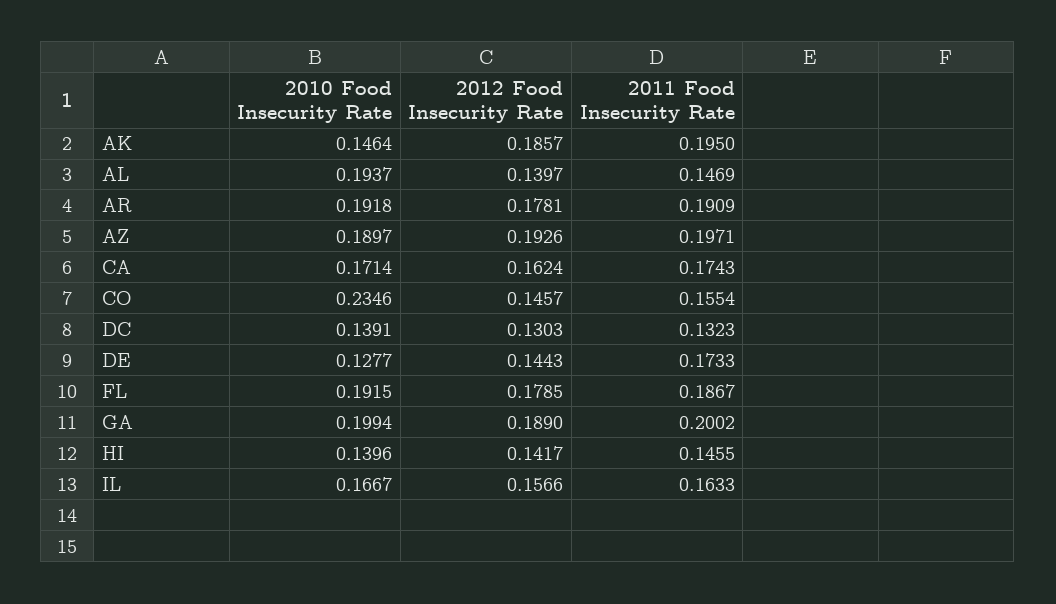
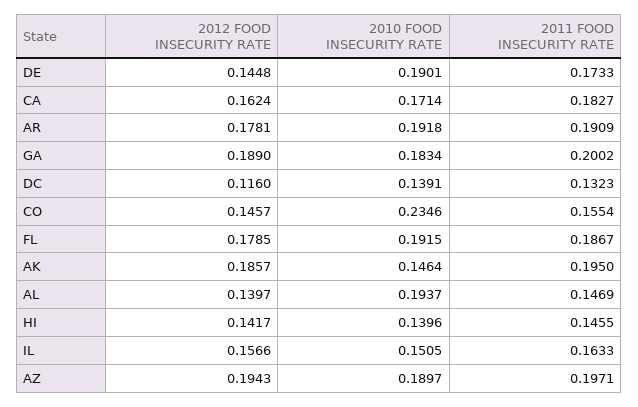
  {
    "2010 Food Insecurity Rate": {
      "AK": 0.1464,
      "AL": 0.1937,
      "AR": 0.1918,
      "AZ": 0.1897,
      "CA": 0.1714,
      "CO": 0.2346,
      "DC": 0.1391,
-     "DE": 0.1277,
+     "DE": 0.1901,
      "FL": 0.1915,
-     "GA": 0.1994,
+     "GA": 0.1834,
      "HI": 0.1396,
-     "IL": 0.1667
+     "IL": 0.1505
    },
    "2012 Food Insecurity Rate": {
      "AK": 0.1857,
      "AL": 0.1397,
      "AR": 0.1781,
-     "AZ": 0.1926,
+     "AZ": 0.1943,
      "CA": 0.1624,
      "CO": 0.1457,
-     "DC": 0.1303,
+     "DC": 0.116,
-     "DE": 0.1443,
+     "DE": 0.1448,
      "FL": 0.1785,
      "GA": 0.189,
      "HI": 0.1417,
      "IL": 0.1566
    },
    "2011 Food Insecurity Rate": {
      "AK": 0.195,
      "AL": 0.1469,
      "AR": 0.1909,
      "AZ": 0.1971,
-     "CA": 0.1743,
+     "CA": 0.1827,
      "CO": 0.1554,
      "DC": 0.1323,
      "DE": 0.1733,
      "FL": 0.1867,
      "GA": 0.2002,
      "HI": 0.1455,
      "IL": 0.1633
    }
  }

